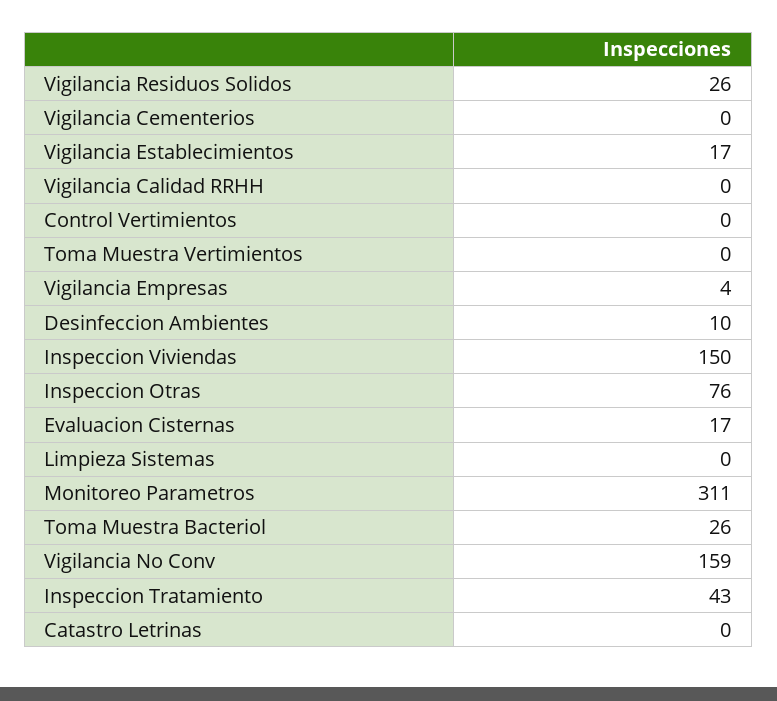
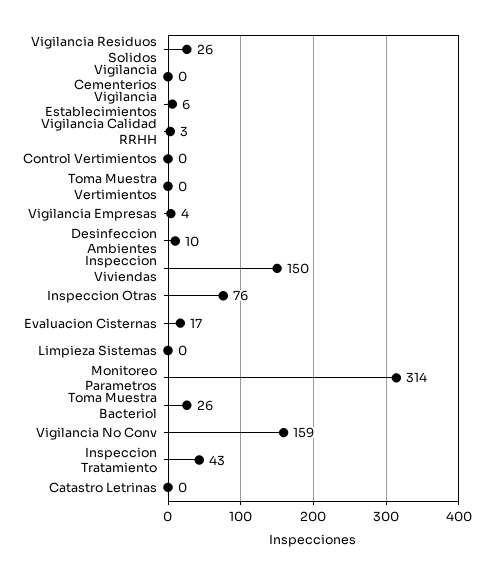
  {
    "Vigilancia Residuos Solidos": 26,
    "Vigilancia Cementerios": 0,
-   "Vigilancia Establecimientos": 17,
+   "Vigilancia Establecimientos": 6,
-   "Vigilancia Calidad RRHH": 0,
+   "Vigilancia Calidad RRHH": 3,
    "Control Vertimientos": 0,
    "Toma Muestra Vertimientos": 0,
    "Vigilancia Empresas": 4,
    "Desinfeccion Ambientes": 10,
    "Inspeccion Viviendas": 150,
    "Inspeccion Otras": 76,
    "Evaluacion Cisternas": 17,
    "Limpieza Sistemas": 0,
-   "Monitoreo Parametros": 311,
+   "Monitoreo Parametros": 314,
    "Toma Muestra Bacteriol": 26,
    "Vigilancia No Conv": 159,
    "Inspeccion Tratamiento": 43,
    "Catastro Letrinas": 0
  }

